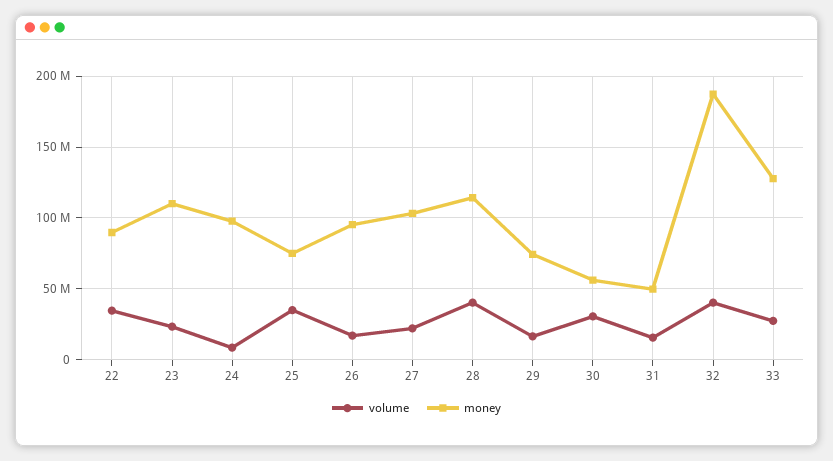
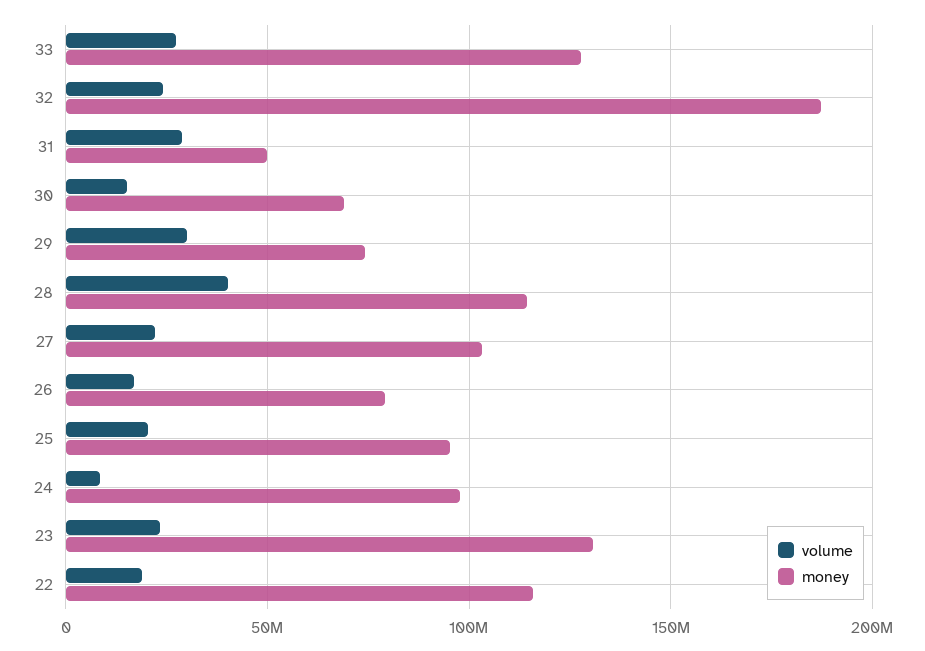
  {
    "volume": {
-     "22": 35000000,
+     "22": 20000000,
      "23": 25000000,
      "24": 10000000,
-     "25": 35000000,
+     "25": 20000000,
      "26": 15000000,
      "27": 20000000,
      "28": 40000000,
-     "29": 15000000,
+     "29": 30000000,
-     "30": 30000000,
+     "30": 15000000,
-     "31": 15000000,
+     "31": 30000000,
-     "32": 40000000,
+     "32": 25000000,
      "33": 25000000
    },
    "money": {
-     "22": 90000000,
+     "22": 115000000,
-     "23": 110000000,
+     "23": 130000000,
      "24": 100000000,
-     "25": 75000000,
+     "25": 95000000,
-     "26": 95000000,
+     "26": 80000000,
      "27": 105000000,
      "28": 115000000,
      "29": 75000000,
-     "30": 55000000,
+     "30": 70000000,
      "31": 50000000,
      "32": 185000000,
      "33": 130000000
    }
  }

